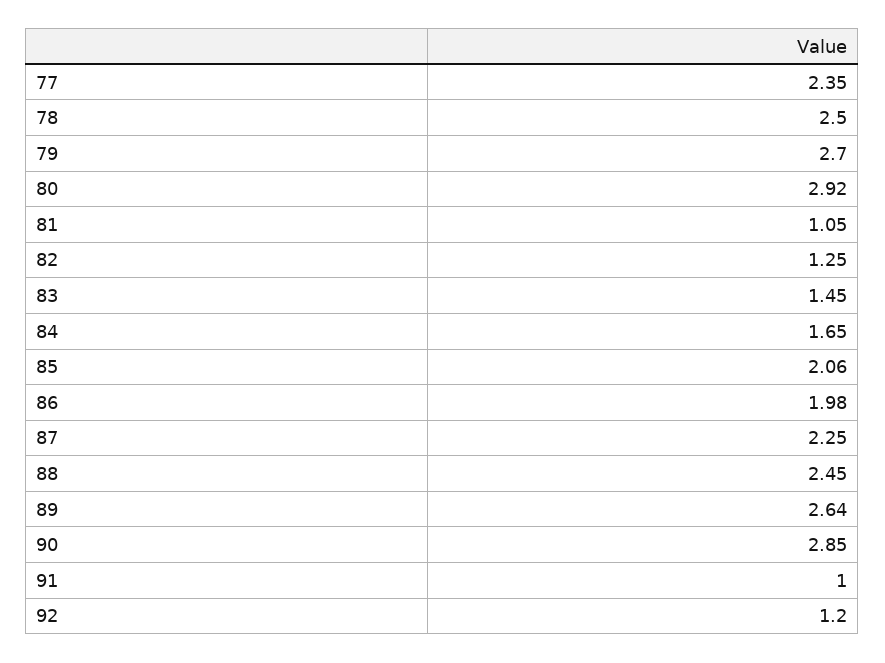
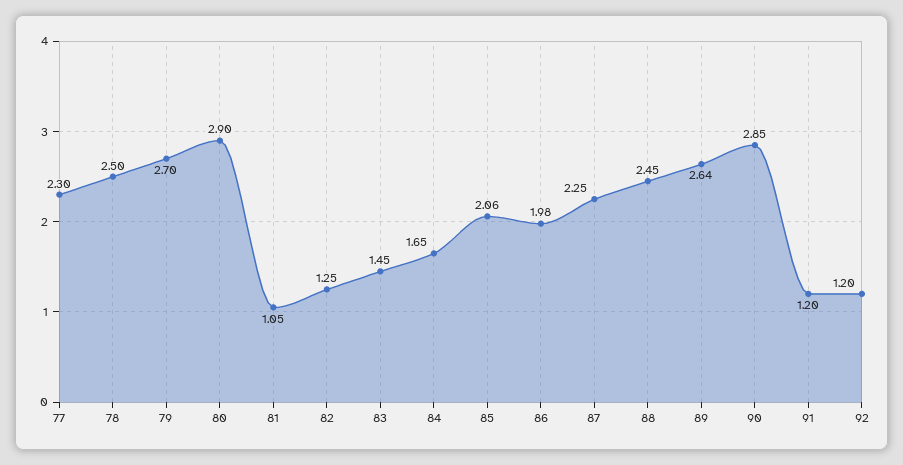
  {
-   "77": 2.35,
+   "77": 2.3,
    "78": 2.5,
    "79": 2.7,
-   "80": 2.92,
+   "80": 2.9,
    "81": 1.05,
    "82": 1.25,
    "83": 1.45,
    "84": 1.65,
    "85": 2.06,
    "86": 1.98,
    "87": 2.25,
    "88": 2.45,
    "89": 2.64,
    "90": 2.85,
-   "91": 1,
+   "91": 1.2,
    "92": 1.2
  }

